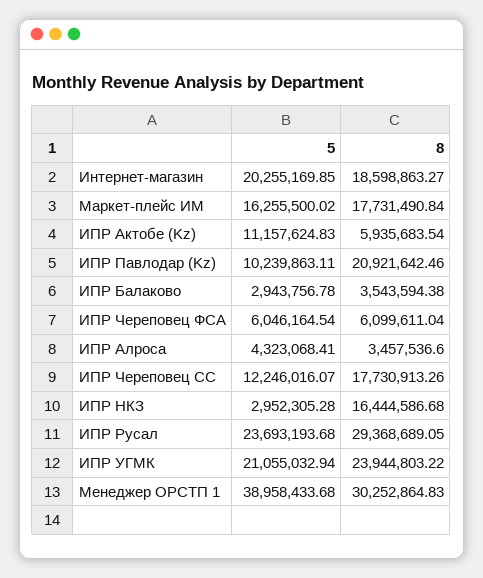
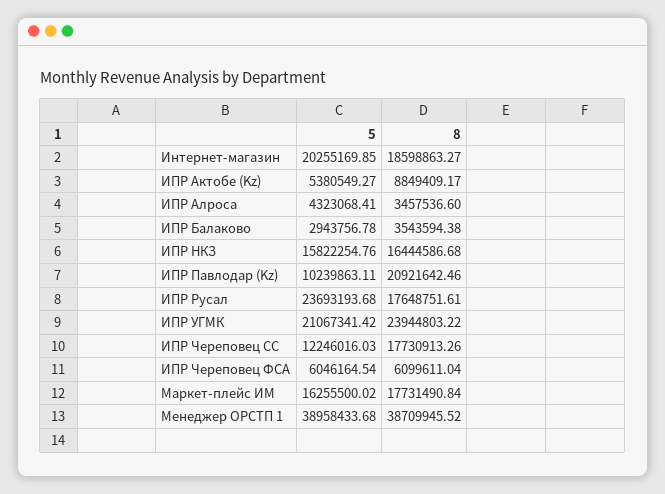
  {
    "5": {
      "Интернет-магазин": 20255169.85,
      "Маркет-плейс ИМ": 16255500.02,
-     "ИПР Актобе (Kz)": 11157624.83,
+     "ИПР Актобе (Kz)": 5380549.27,
      "ИПР Павлодар (Kz)": 10239863.11,
      "ИПР Балаково": 2943756.78,
      "ИПР Череповец ФСА": 6046164.54,
      "ИПР Алроса": 4323068.41,
-     "ИПР Череповец СС": 12246016.07,
+     "ИПР Череповец СС": 12246016.03,
-     "ИПР НКЗ": 2952305.28,
+     "ИПР НКЗ": 15822254.76,
      "ИПР Русал": 23693193.68,
-     "ИПР УГМК": 21055032.94,
+     "ИПР УГМК": 21067341.42,
      "Менеджер ОРСТП 1": 38958433.68
    },
    "8": {
      "Интернет-магазин": 18598863.27,
      "Маркет-плейс ИМ": 17731490.84,
-     "ИПР Актобе (Kz)": 5935683.54,
+     "ИПР Актобе (Kz)": 8849409.17,
      "ИПР Павлодар (Kz)": 20921642.46,
      "ИПР Балаково": 3543594.38,
      "ИПР Череповец ФСА": 6099611.04,
      "ИПР Алроса": 3457536.6,
      "ИПР Череповец СС": 17730913.26,
      "ИПР НКЗ": 16444586.68,
-     "ИПР Русал": 29368689.05,
+     "ИПР Русал": 17648751.61,
      "ИПР УГМК": 23944803.22,
-     "Менеджер ОРСТП 1": 30252864.83
+     "Менеджер ОРСТП 1": 38709945.52
    }
  }

